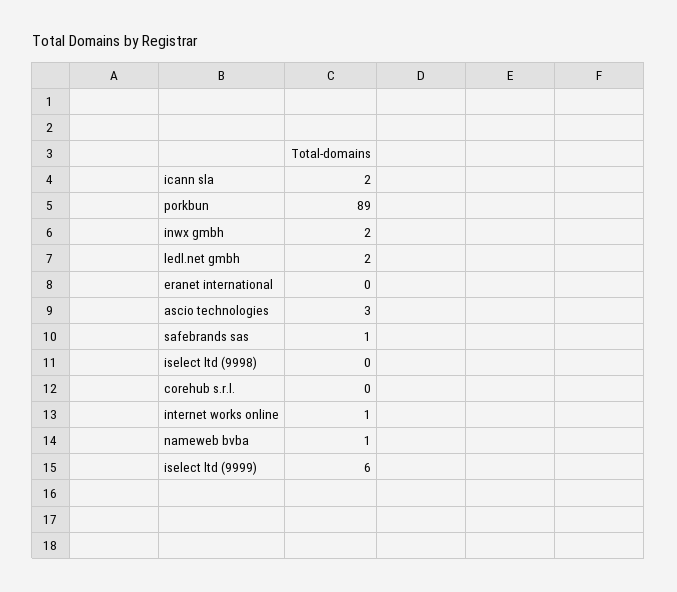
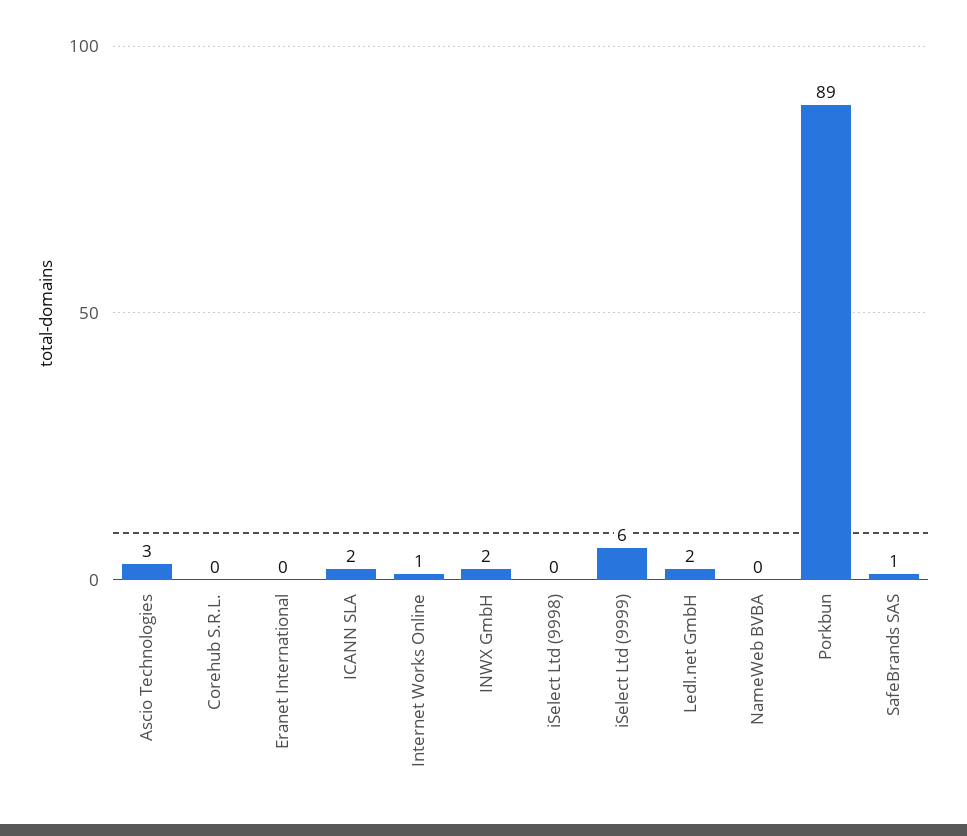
  {
    "icann sla": 2,
    "porkbun": 89,
    "inwx gmbh": 2,
    "ledl.net gmbh": 2,
    "eranet international": 0,
    "ascio technologies": 3,
    "safebrands sas": 1,
    "iselect ltd (9998)": 0,
    "corehub s.r.l.": 0,
    "internet works online": 1,
-   "nameweb bvba": 1,
+   "nameweb bvba": 0,
    "iselect ltd (9999)": 6
  }

